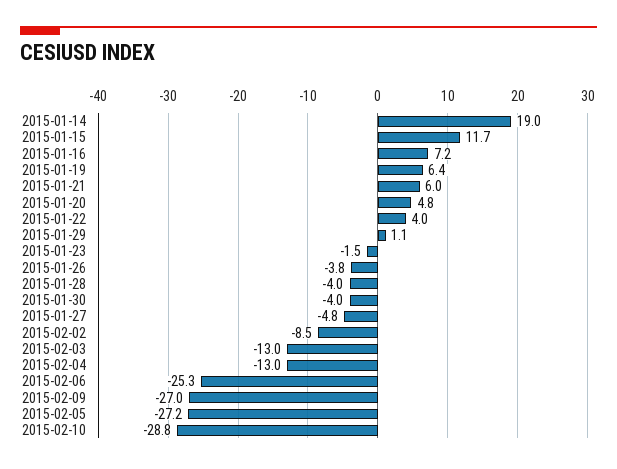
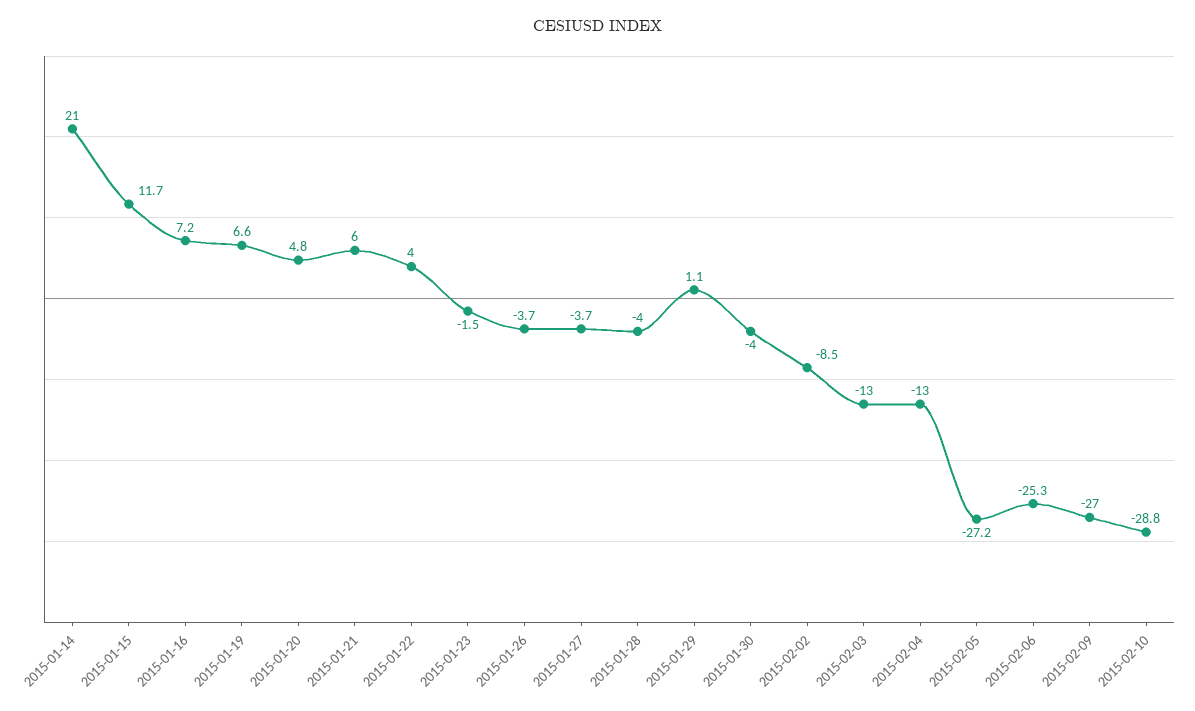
  {
-   "2015-01-14": 19,
+   "2015-01-14": 21,
    "2015-01-15": 11.7,
    "2015-01-16": 7.2,
-   "2015-01-19": 6.4,
+   "2015-01-19": 6.6,
    "2015-01-21": 6,
    "2015-01-20": 4.8,
    "2015-01-22": 4,
    "2015-01-29": 1.1,
    "2015-01-23": -1.5,
-   "2015-01-26": -3.8,
+   "2015-01-26": -3.7,
    "2015-01-28": -4,
    "2015-01-30": -4,
-   "2015-01-27": -4.8,
+   "2015-01-27": -3.7,
    "2015-02-02": -8.5,
    "2015-02-03": -13,
    "2015-02-04": -13,
    "2015-02-06": -25.3,
    "2015-02-09": -27,
    "2015-02-05": -27.2,
    "2015-02-10": -28.8
  }

